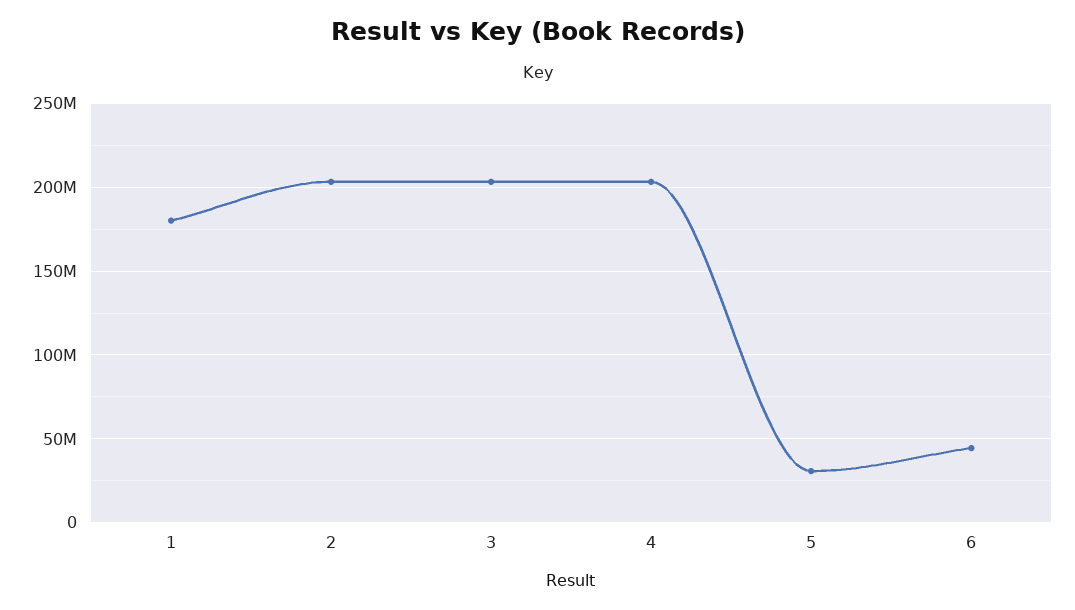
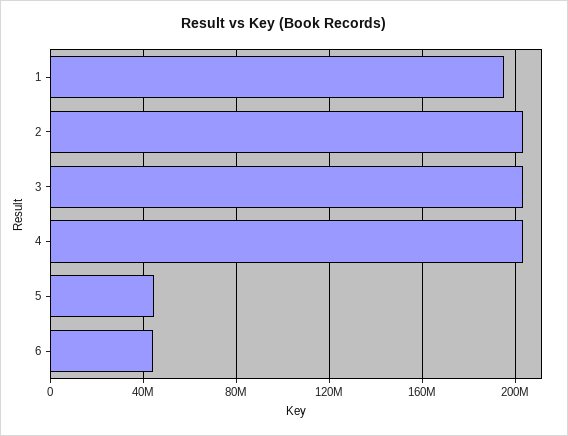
  {
-   "1": 180000000,
+   "1": 195000000,
    "2": 205000000,
    "3": 205000000,
    "4": 205000000,
-   "5": 30000000,
+   "5": 45000000,
    "6": 45000000
  }

